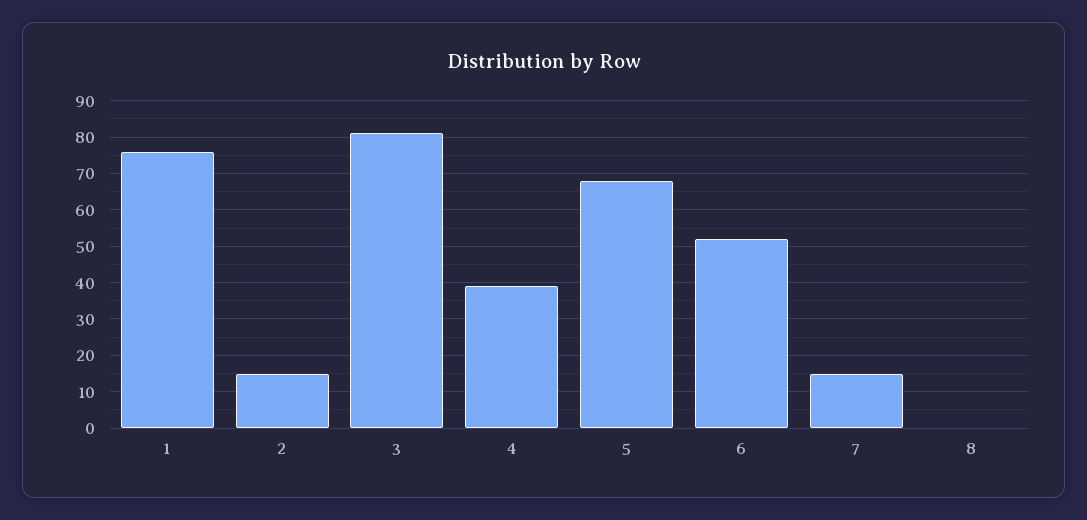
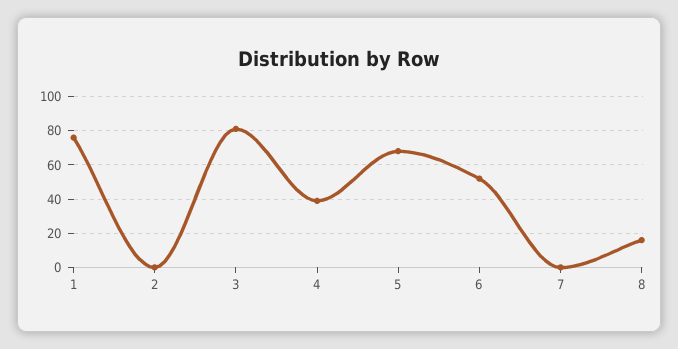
  {
    "1": 75,
-   "2": 15,
+   "2": 0,
    "3": 80,
    "4": 40,
    "5": 70,
    "6": 50,
-   "7": 15,
+   "7": 0,
-   "8": 0
+   "8": 15
  }

